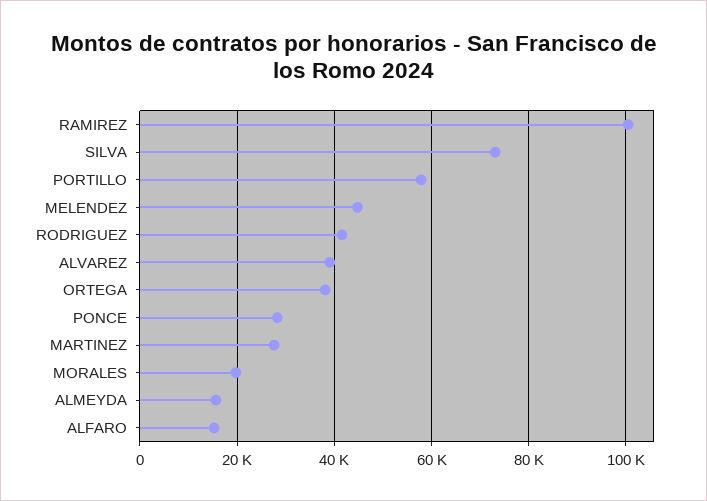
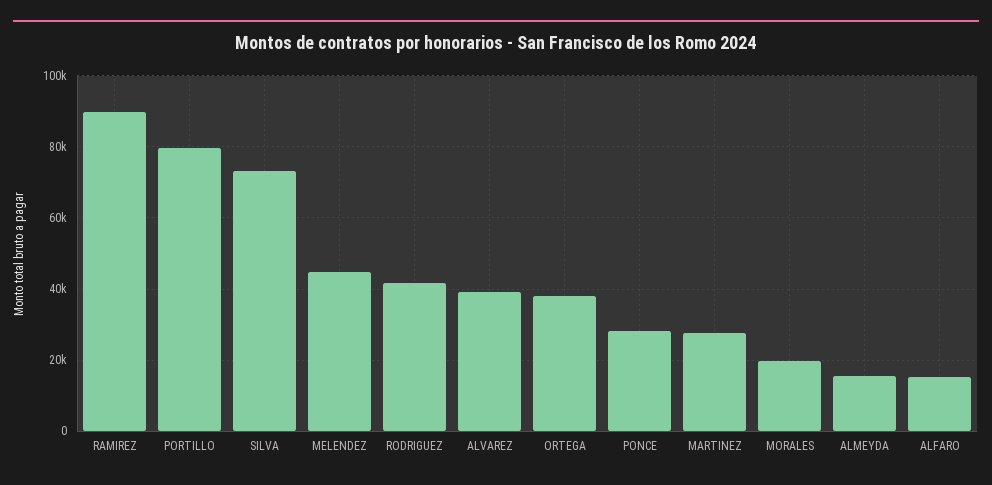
  {
-   "RAMIREZ": 100000,
+   "RAMIREZ": 90000,
    "SILVA": 74000,
-   "PORTILLO": 58000,
+   "PORTILLO": 80000,
    "MELENDEZ": 44000,
    "RODRIGUEZ": 42000,
    "ALVAREZ": 40000,
    "ORTEGA": 38000,
    "PONCE": 28000,
    "MARTINEZ": 28000,
    "MORALES": 20000,
    "ALMEYDA": 16000,
    "ALFARO": 16000
  }

